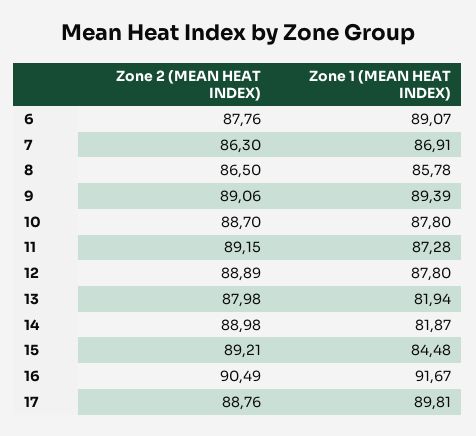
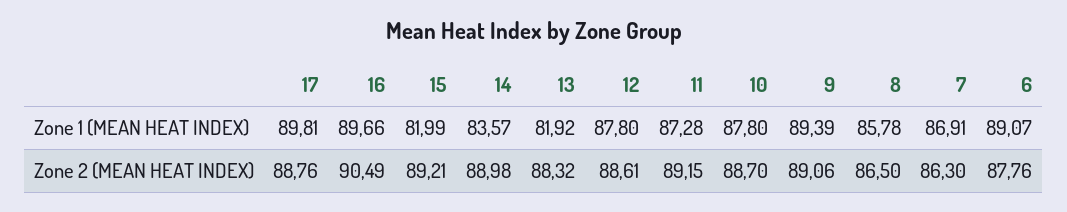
  {
    "Zone 2 (MEAN HEAT INDEX)": {
      "6": 87.76,
      "7": 86.3,
      "8": 86.5,
      "9": 89.06,
      "10": 88.7,
      "11": 89.15,
-     "12": 88.89,
+     "12": 88.61,
-     "13": 87.98,
+     "13": 88.32,
      "14": 88.98,
      "15": 89.21,
      "16": 90.49,
      "17": 88.76
    },
    "Zone 1 (MEAN HEAT INDEX)": {
      "6": 89.07,
      "7": 86.91,
      "8": 85.78,
      "9": 89.39,
      "10": 87.8,
      "11": 87.28,
      "12": 87.8,
-     "13": 81.94,
+     "13": 81.92,
-     "14": 81.87,
+     "14": 83.57,
-     "15": 84.48,
+     "15": 81.99,
-     "16": 91.67,
+     "16": 89.66,
      "17": 89.81
    }
  }

